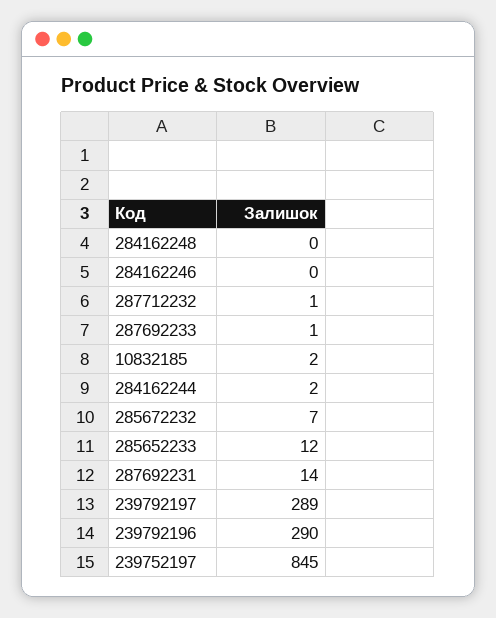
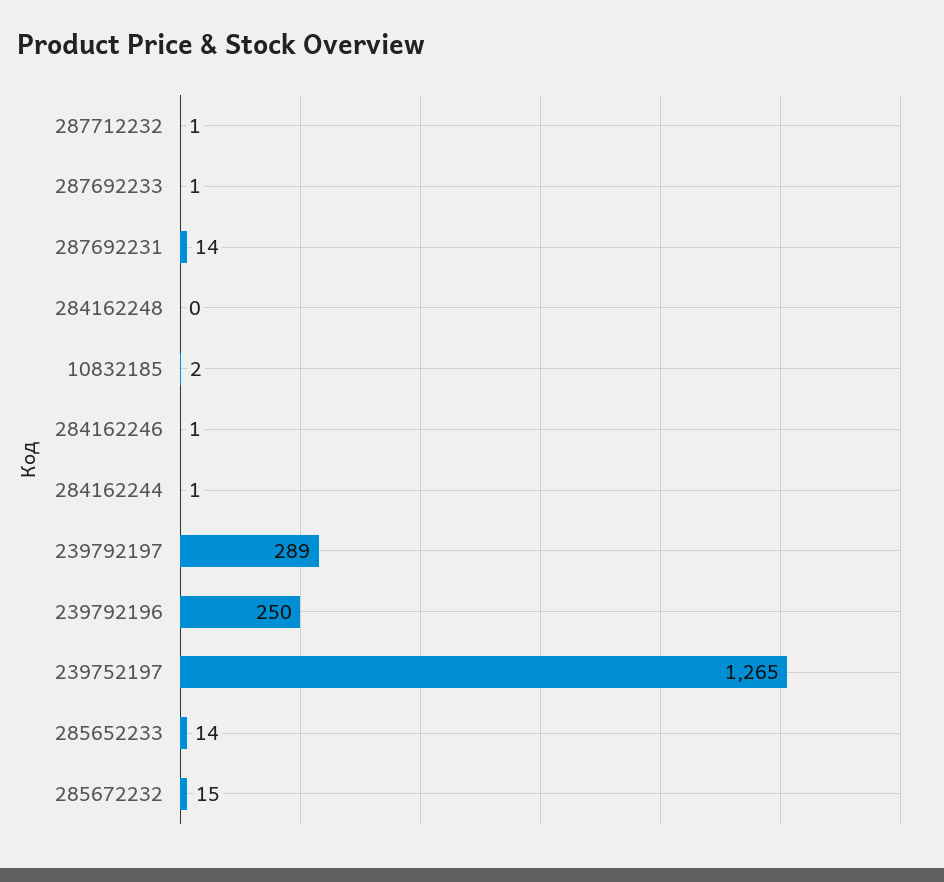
  {
    "284162248": 0,
-   "284162246": 0,
+   "284162246": 1,
    "287712232": 1,
    "287692233": 1,
    "10832185": 2,
-   "284162244": 2,
+   "284162244": 1,
-   "285672232": 7,
+   "285672232": 15,
-   "285652233": 12,
+   "285652233": 14,
    "287692231": 14,
    "239792197": 289,
-   "239792196": 290,
+   "239792196": 250,
-   "239752197": 845
+   "239752197": 1265
  }

